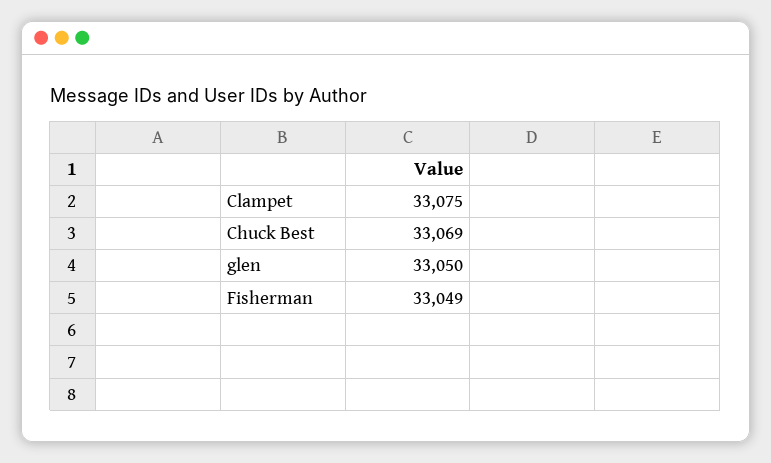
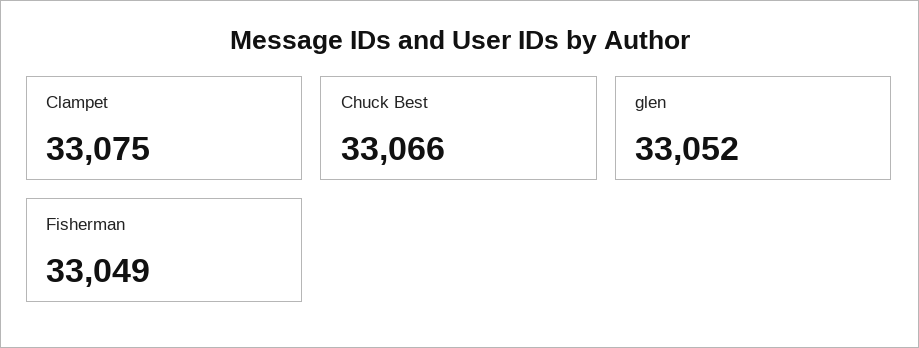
  {
    "Clampet": 33075,
-   "Chuck Best": 33069,
+   "Chuck Best": 33066,
-   "glen": 33050,
+   "glen": 33052,
    "Fisherman": 33049
  }

